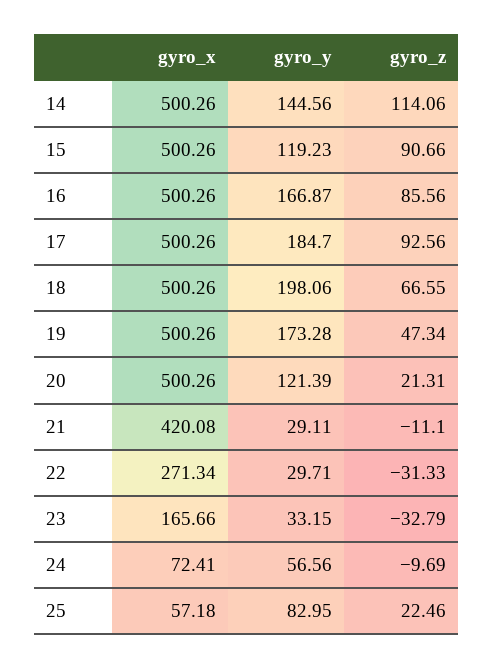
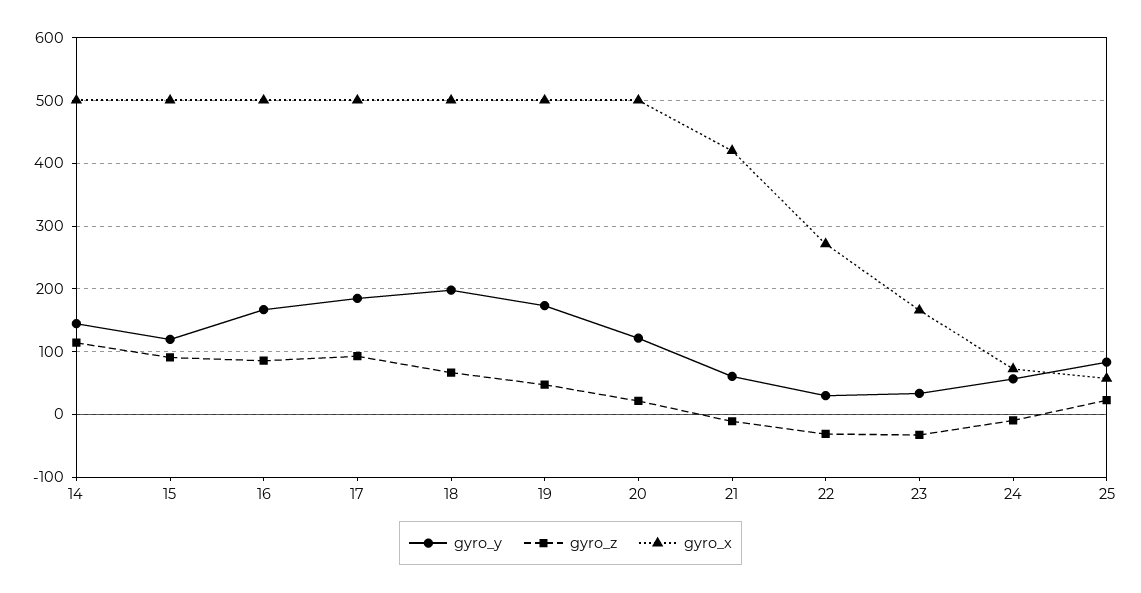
  {
    "gyro_x": {
      "14": 500.26,
      "15": 500.26,
      "16": 500.26,
      "17": 500.26,
      "18": 500.26,
      "19": 500.26,
      "20": 500.26,
      "21": 420.08,
      "22": 271.34,
      "23": 165.66,
      "24": 72.41,
      "25": 57.18
    },
    "gyro_y": {
      "14": 144.56,
      "15": 119.23,
      "16": 166.87,
      "17": 184.7,
      "18": 198.06,
      "19": 173.28,
      "20": 121.39,
-     "21": 29.11,
+     "21": 60,
      "22": 29.71,
      "23": 33.15,
      "24": 56.56,
      "25": 82.95
    },
    "gyro_z": {
      "14": 114.06,
      "15": 90.66,
      "16": 85.56,
      "17": 92.56,
      "18": 66.55,
      "19": 47.34,
      "20": 21.31,
      "21": -11.1,
      "22": -31.33,
      "23": -32.79,
      "24": -9.69,
      "25": 22.46
    }
  }

